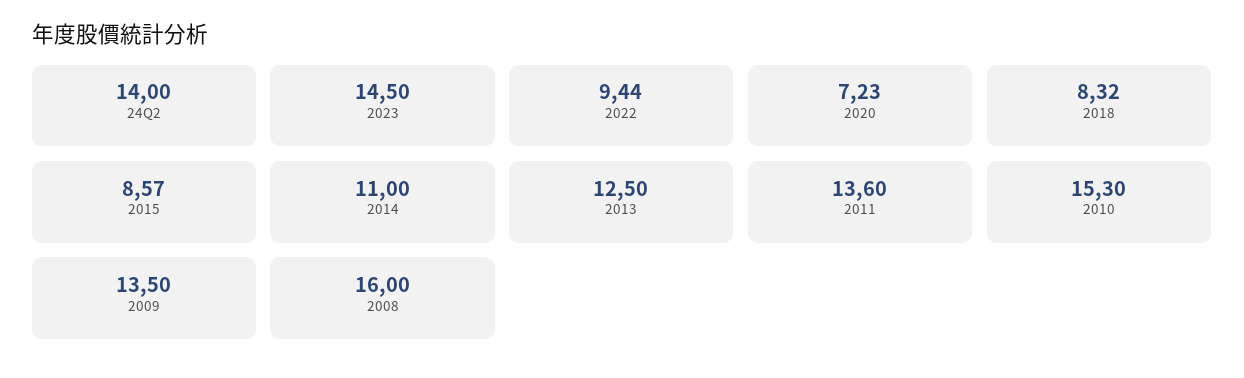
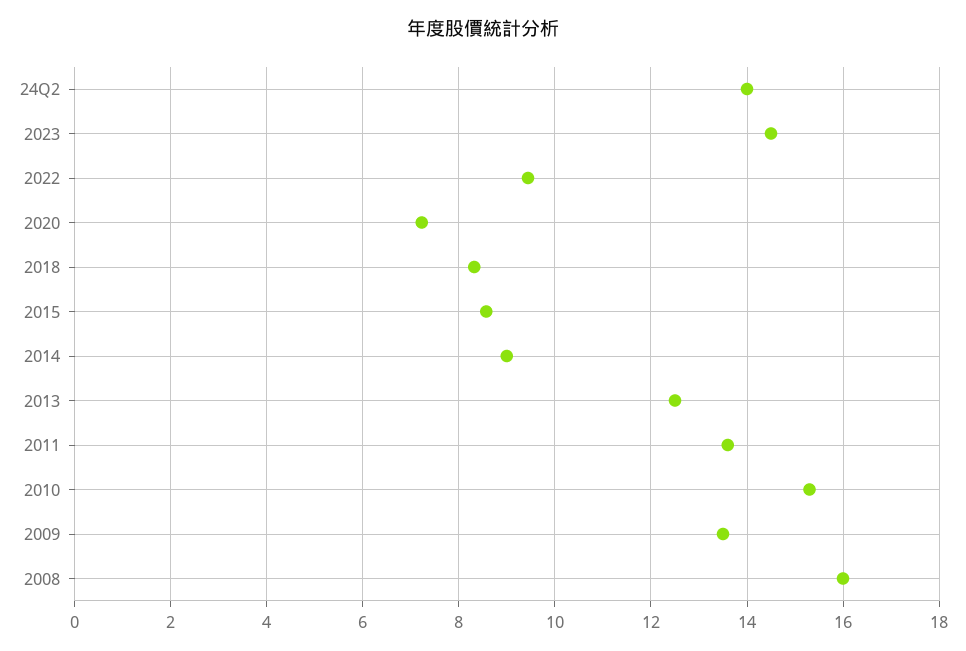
  {
    "24Q2": 14,
    "2023": 14.5,
    "2022": 9.44,
    "2020": 7.23,
    "2018": 8.32,
    "2015": 8.57,
-   "2014": 11,
+   "2014": 9,
    "2013": 12.5,
    "2011": 13.6,
    "2010": 15.3,
    "2009": 13.5,
    "2008": 16
  }

